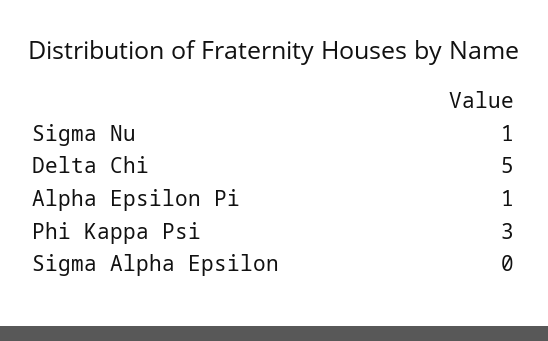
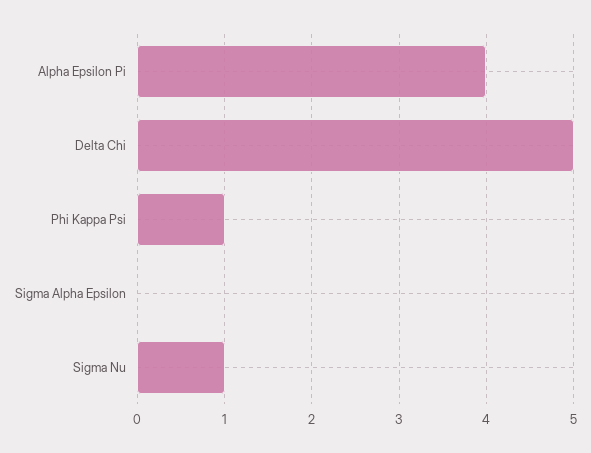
  {
    "Sigma Nu": 1,
    "Delta Chi": 5,
-   "Alpha Epsilon Pi": 1,
+   "Alpha Epsilon Pi": 4,
-   "Phi Kappa Psi": 3,
+   "Phi Kappa Psi": 1,
    "Sigma Alpha Epsilon": 0
  }

